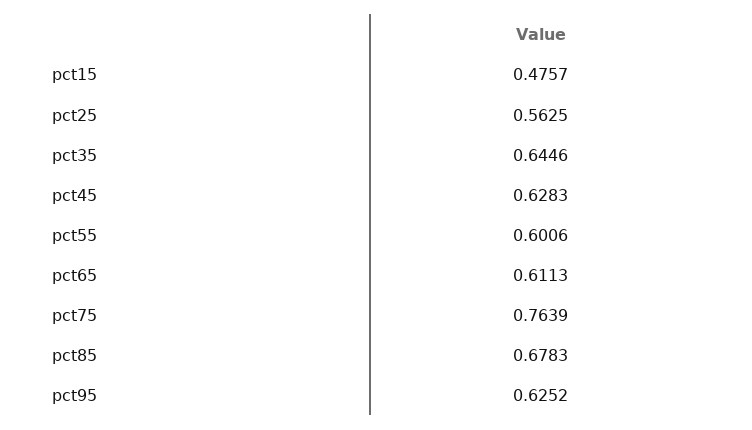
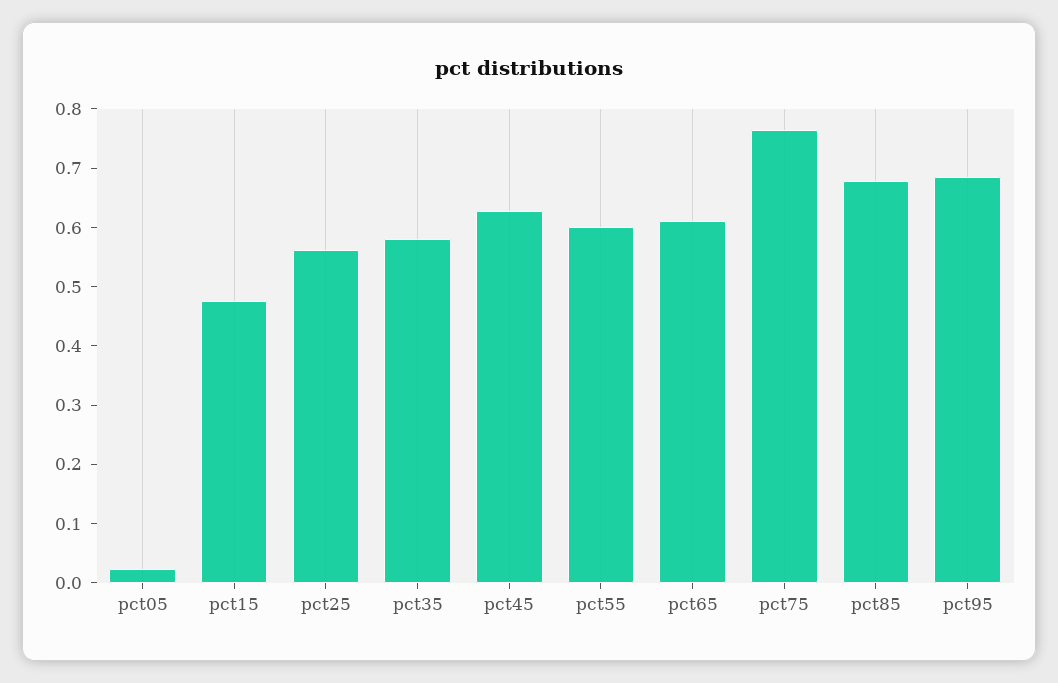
  {
    "pct15": 0.4757,
    "pct25": 0.5625,
-   "pct35": 0.6446,
+   "pct35": 0.58,
    "pct45": 0.6283,
    "pct55": 0.6006,
    "pct65": 0.6113,
    "pct75": 0.7639,
    "pct85": 0.6783,
-   "pct95": 0.6252
+   "pct95": 0.68,
+   "pct05": 0.02
  }

